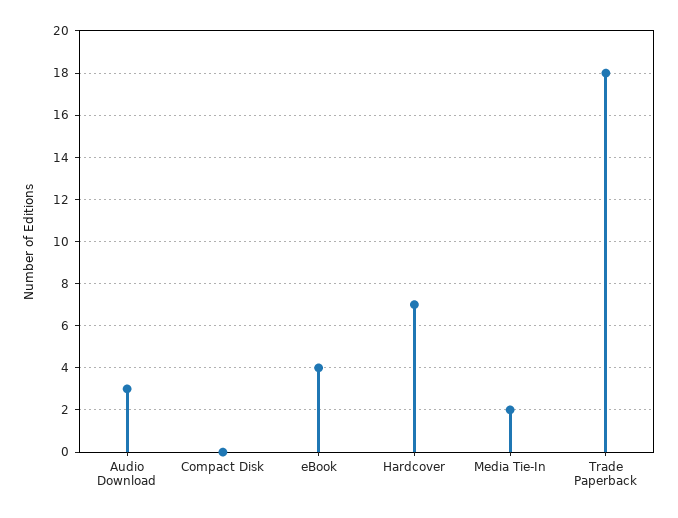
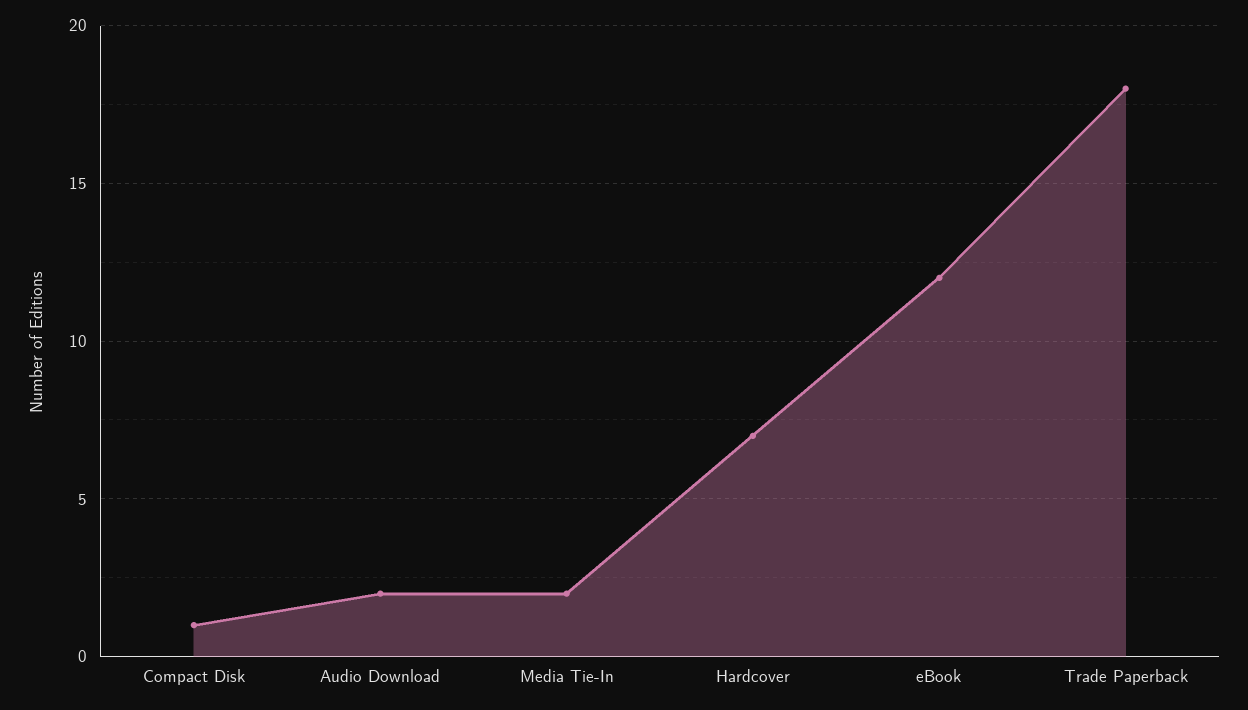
  {
-   "Audio Download": 3,
+   "Audio Download": 2,
-   "Compact Disk": 0,
+   "Compact Disk": 1,
-   "eBook": 4,
+   "eBook": 12,
    "Hardcover": 7,
    "Media Tie-In": 2,
    "Trade Paperback": 18
  }

